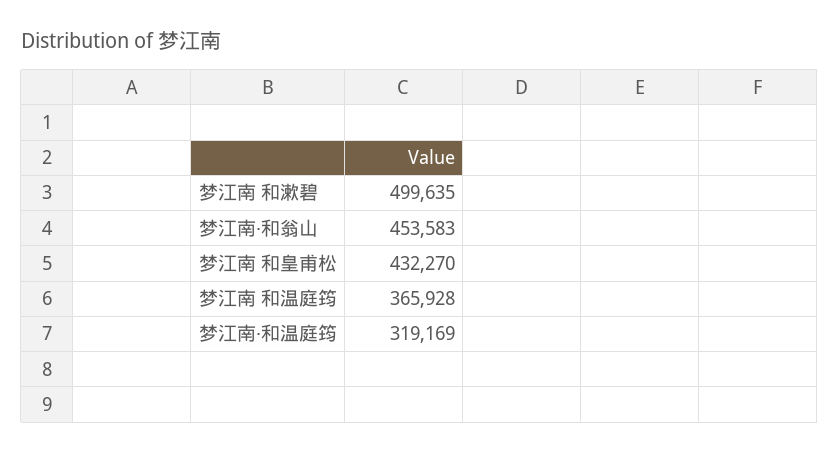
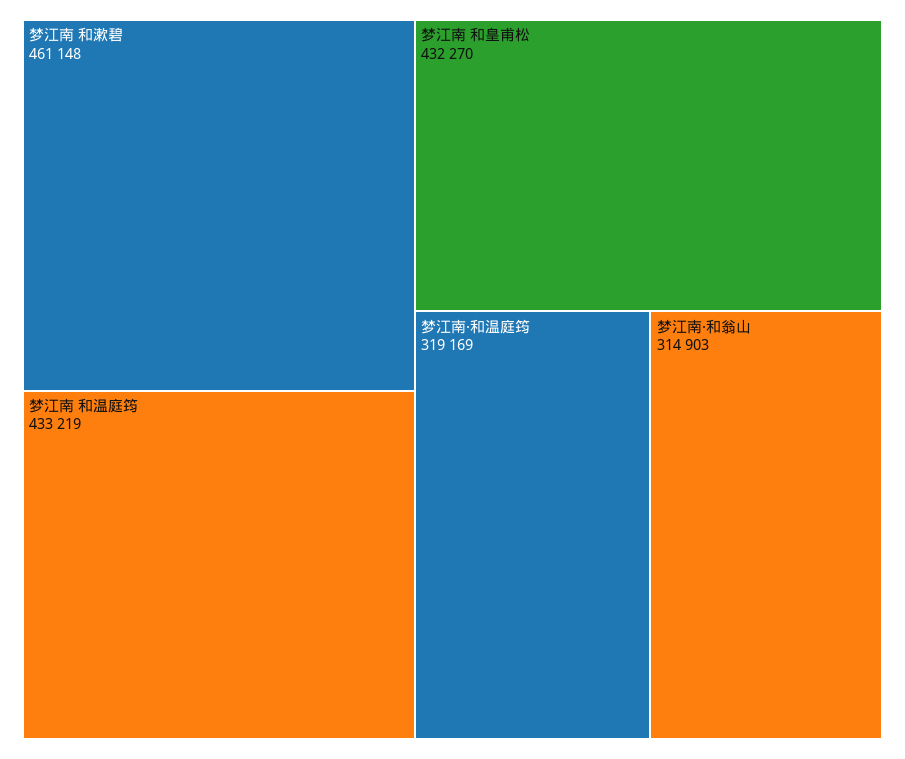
  {
-   "梦江南 和漱碧": 499635,
+   "梦江南 和漱碧": 461148,
-   "梦江南·和翁山": 453583,
+   "梦江南·和翁山": 314903,
    "梦江南 和皇甫松": 432270,
-   "梦江南 和温庭筠": 365928,
+   "梦江南 和温庭筠": 433219,
    "梦江南·和温庭筠": 319169
  }

